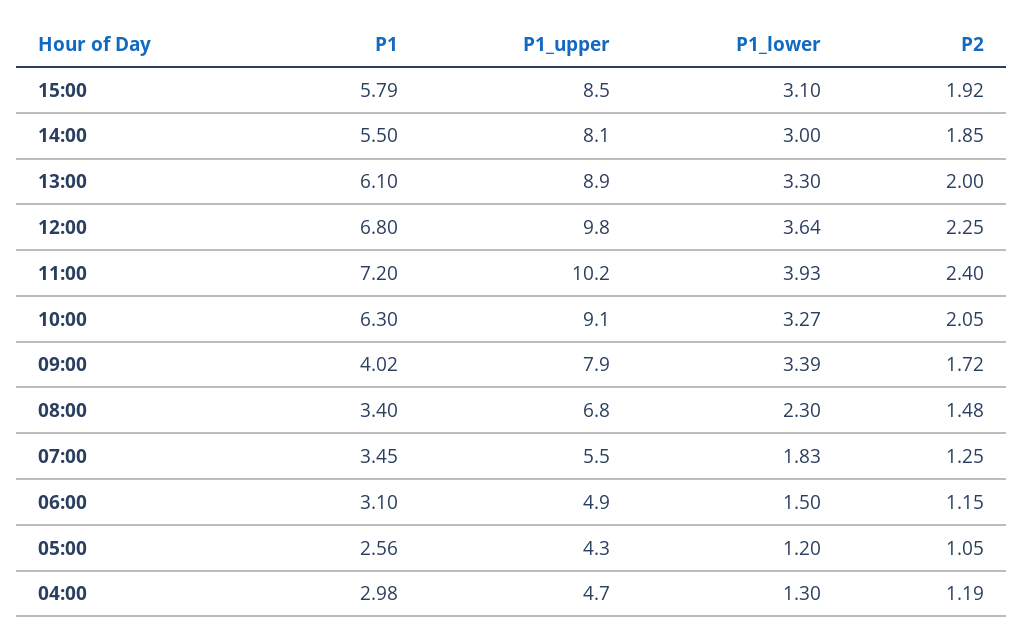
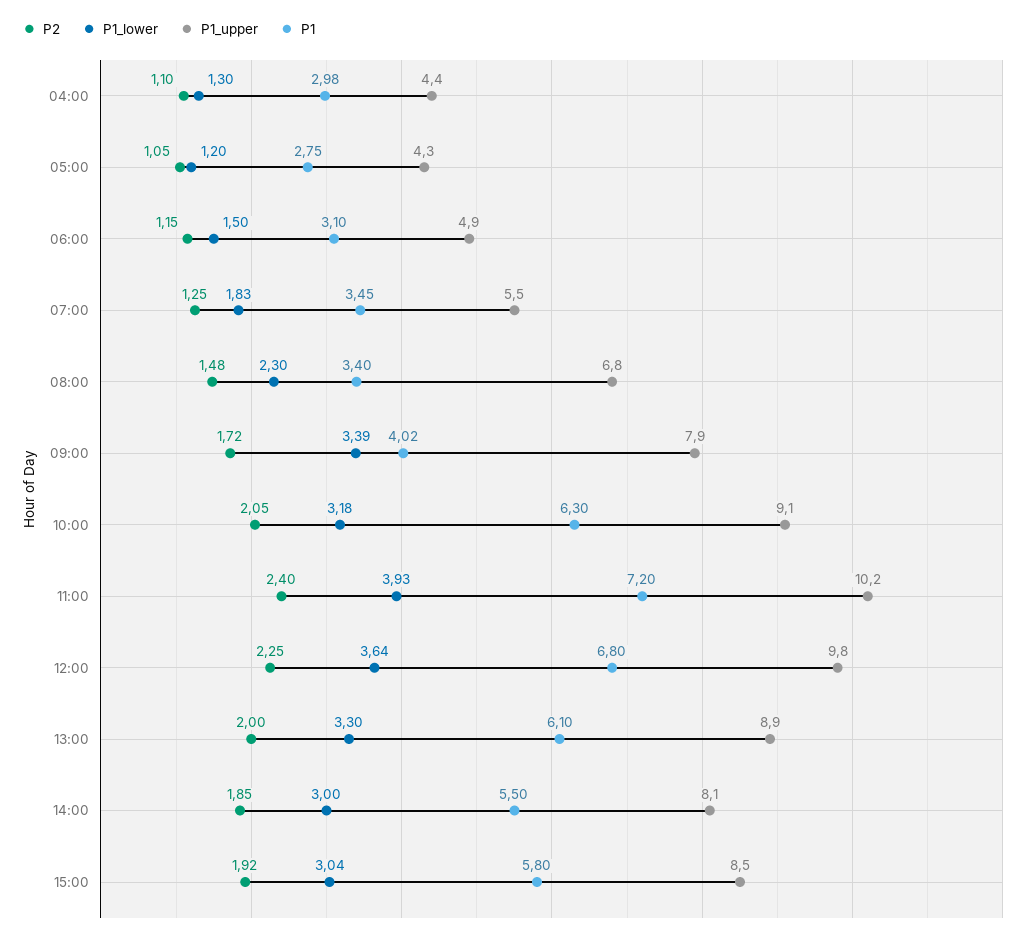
  {
    "P1": {
-     "15:00": 5.79,
+     "15:00": 5.8,
      "14:00": 5.5,
      "13:00": 6.1,
      "12:00": 6.8,
      "11:00": 7.2,
      "10:00": 6.3,
      "09:00": 4.02,
      "08:00": 3.4,
      "07:00": 3.45,
      "06:00": 3.1,
-     "05:00": 2.56,
+     "05:00": 2.75,
      "04:00": 2.98
    },
    "P1_upper": {
      "15:00": 8.5,
      "14:00": 8.1,
      "13:00": 8.9,
      "12:00": 9.8,
      "11:00": 10.2,
      "10:00": 9.1,
      "09:00": 7.9,
      "08:00": 6.8,
      "07:00": 5.5,
      "06:00": 4.9,
      "05:00": 4.3,
-     "04:00": 4.7
+     "04:00": 4.4
    },
    "P1_lower": {
-     "15:00": 3.1,
+     "15:00": 3.04,
      "14:00": 3,
      "13:00": 3.3,
      "12:00": 3.64,
      "11:00": 3.93,
-     "10:00": 3.27,
+     "10:00": 3.18,
      "09:00": 3.39,
      "08:00": 2.3,
      "07:00": 1.83,
      "06:00": 1.5,
      "05:00": 1.2,
      "04:00": 1.3
    },
    "P2": {
      "15:00": 1.92,
      "14:00": 1.85,
      "13:00": 2,
      "12:00": 2.25,
      "11:00": 2.4,
      "10:00": 2.05,
      "09:00": 1.72,
      "08:00": 1.48,
      "07:00": 1.25,
      "06:00": 1.15,
      "05:00": 1.05,
-     "04:00": 1.19
+     "04:00": 1.1
    }
  }

